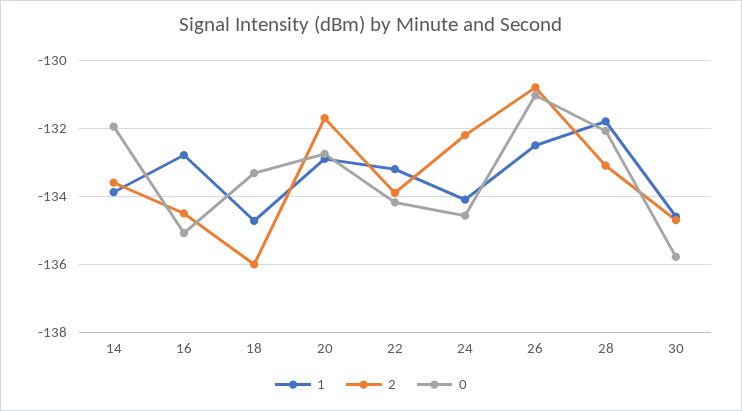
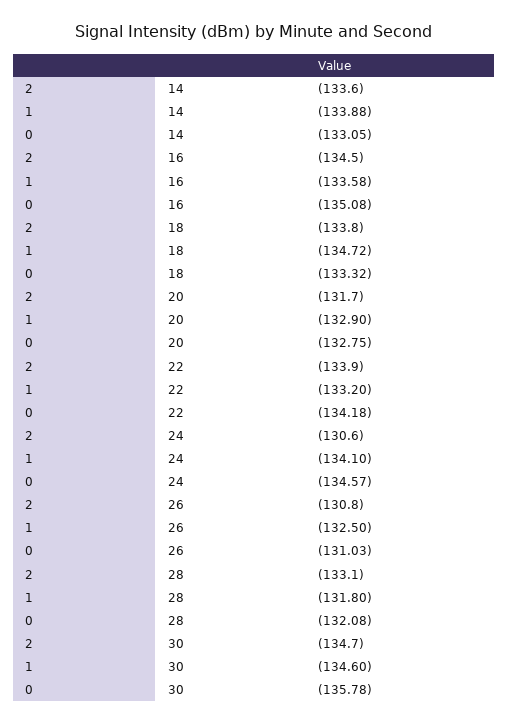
  {
    "1": {
      "14": -133.88,
-     "16": -132.8,
+     "16": -133.58,
      "18": -134.72,
      "20": -132.9,
      "22": -133.2,
      "24": -134.1,
      "26": -132.5,
      "28": -131.8,
      "30": -134.6
    },
    "2": {
      "14": -133.6,
      "16": -134.5,
-     "18": -136,
+     "18": -133.8,
      "20": -131.7,
      "22": -133.9,
-     "24": -132.2,
+     "24": -130.6,
      "26": -130.8,
      "28": -133.1,
      "30": -134.7
    },
    "0": {
-     "14": -132,
+     "14": -133.05,
      "16": -135.08,
      "18": -133.32,
      "20": -132.75,
      "22": -134.18,
      "24": -134.57,
      "26": -131.03,
      "28": -132.08,
      "30": -135.78
    }
  }

